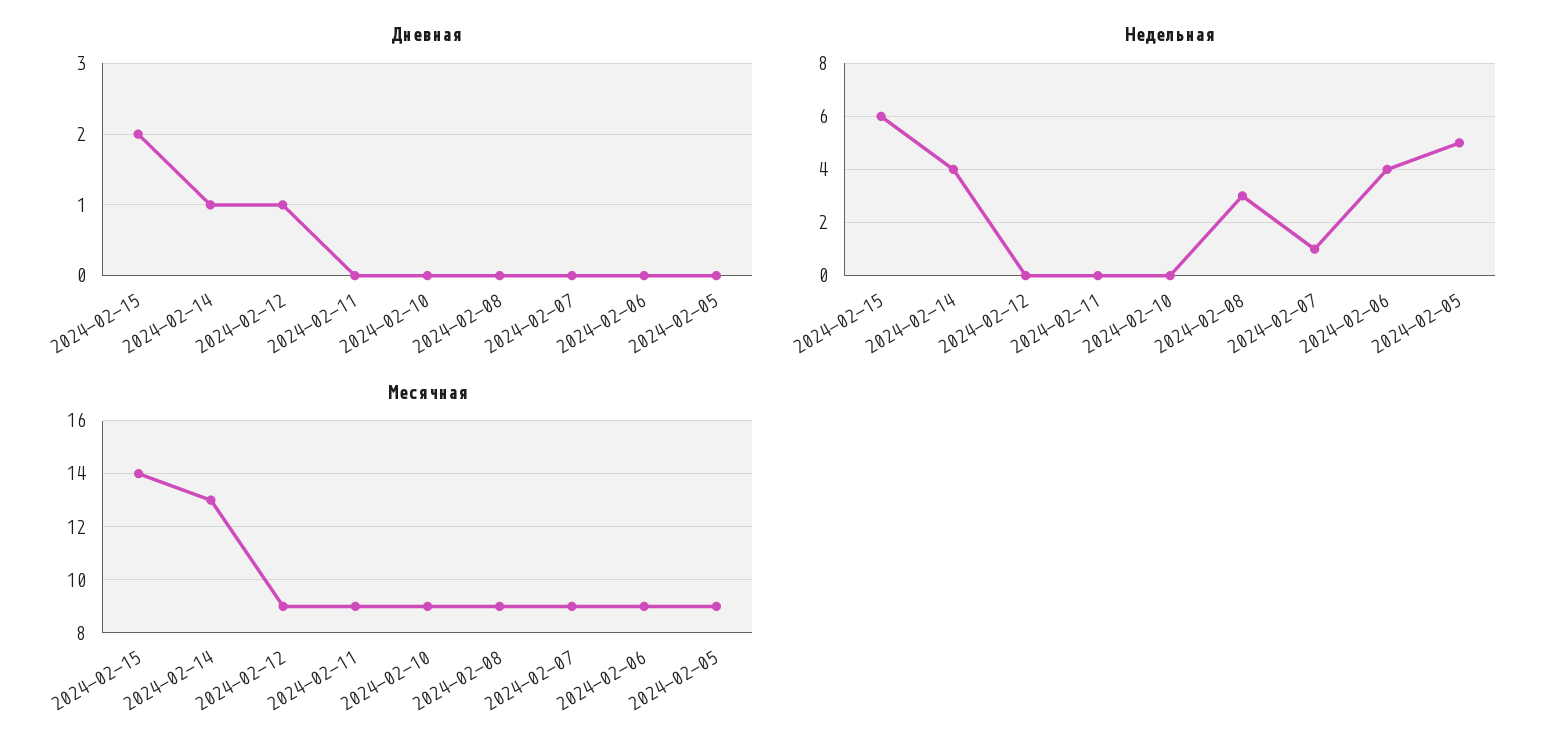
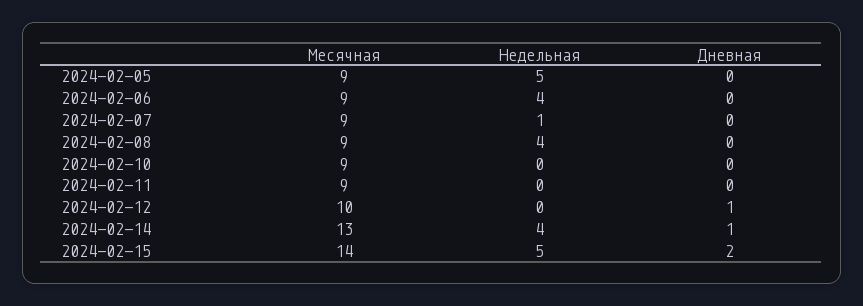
  {
    "Дневная": {
      "2024-02-15": 2,
      "2024-02-14": 1,
      "2024-02-12": 1,
      "2024-02-11": 0,
      "2024-02-10": 0,
      "2024-02-08": 0,
      "2024-02-07": 0,
      "2024-02-06": 0,
      "2024-02-05": 0
    },
    "Недельная": {
-     "2024-02-15": 6,
+     "2024-02-15": 5,
      "2024-02-14": 4,
      "2024-02-12": 0,
      "2024-02-11": 0,
      "2024-02-10": 0,
-     "2024-02-08": 3,
+     "2024-02-08": 4,
      "2024-02-07": 1,
      "2024-02-06": 4,
      "2024-02-05": 5
    },
    "Месячная": {
      "2024-02-15": 14,
      "2024-02-14": 13,
-     "2024-02-12": 9,
+     "2024-02-12": 10,
      "2024-02-11": 9,
      "2024-02-10": 9,
      "2024-02-08": 9,
      "2024-02-07": 9,
      "2024-02-06": 9,
      "2024-02-05": 9
    }
  }

